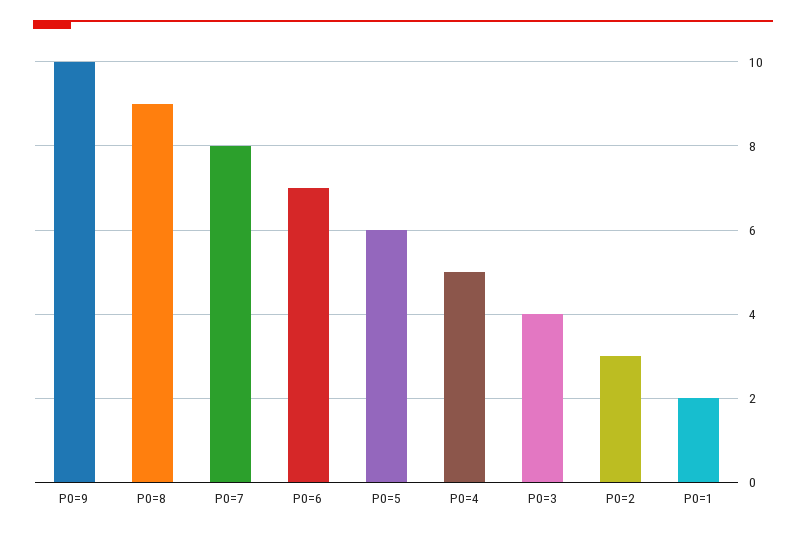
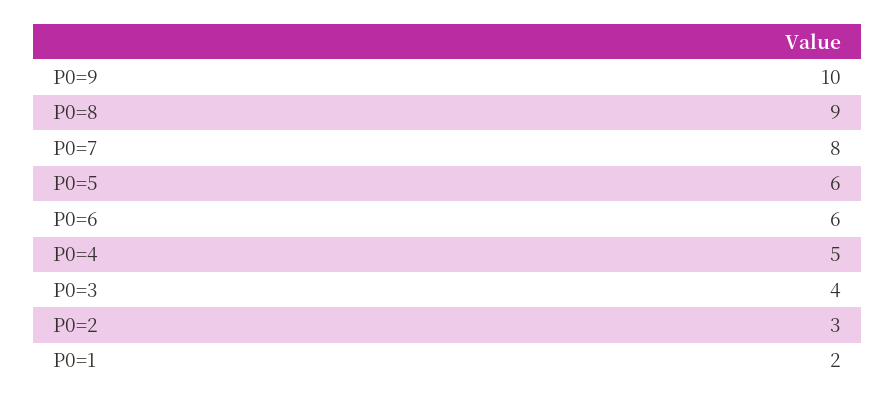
  {
    "P0=9": 10,
    "P0=8": 9,
    "P0=7": 8,
-   "P0=6": 7,
+   "P0=6": 6,
    "P0=5": 6,
    "P0=4": 5,
    "P0=3": 4,
    "P0=2": 3,
    "P0=1": 2
  }

